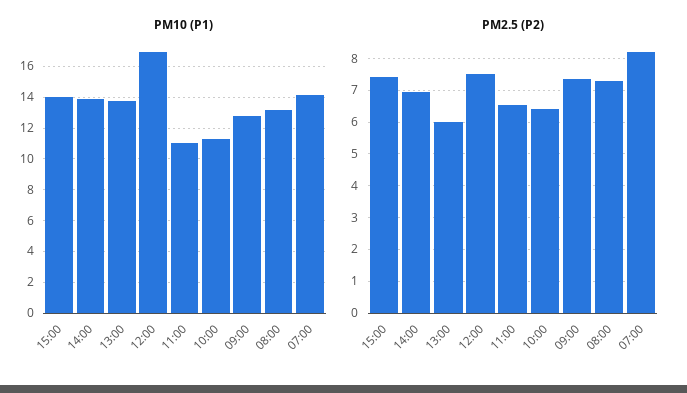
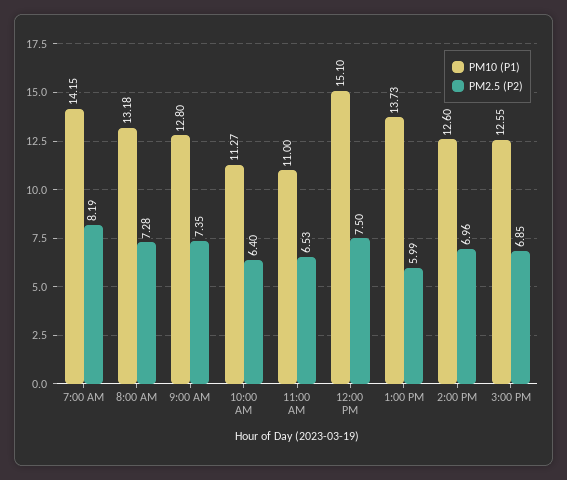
  {
    "PM10 (P1)": {
-     "15:00": 14,
+     "15:00": 12.55,
-     "14:00": 14,
+     "14:00": 12.6,
      "13:00": 13.73,
-     "12:00": 17,
+     "12:00": 15.1,
      "11:00": 11,
      "10:00": 11.27,
      "09:00": 12.8,
      "08:00": 13.18,
      "07:00": 14.15
    },
    "PM2.5 (P2)": {
-     "15:00": 7.4,
+     "15:00": 6.85,
      "14:00": 6.96,
      "13:00": 5.99,
      "12:00": 7.5,
      "11:00": 6.53,
      "10:00": 6.4,
      "09:00": 7.35,
      "08:00": 7.28,
      "07:00": 8.19
    }
  }

